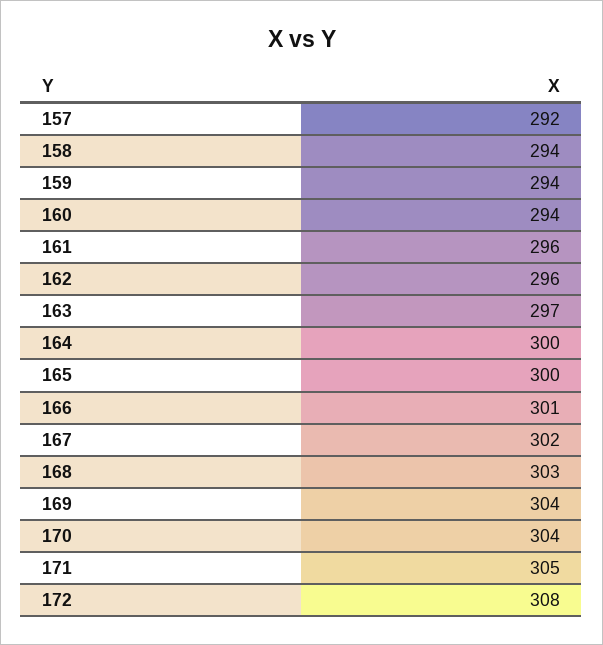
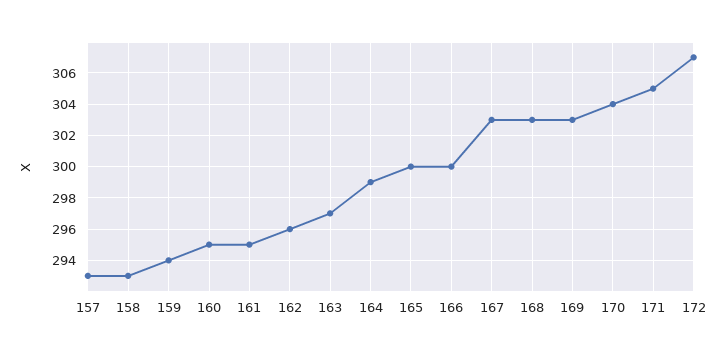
  {
-   "157": 292,
+   "157": 293,
-   "158": 294,
+   "158": 293,
    "159": 294,
-   "160": 294,
+   "160": 295,
-   "161": 296,
+   "161": 295,
    "162": 296,
    "163": 297,
-   "164": 300,
+   "164": 299,
    "165": 300,
-   "166": 301,
+   "166": 300,
-   "167": 302,
+   "167": 303,
    "168": 303,
-   "169": 304,
+   "169": 303,
    "170": 304,
    "171": 305,
-   "172": 308
+   "172": 307
  }

